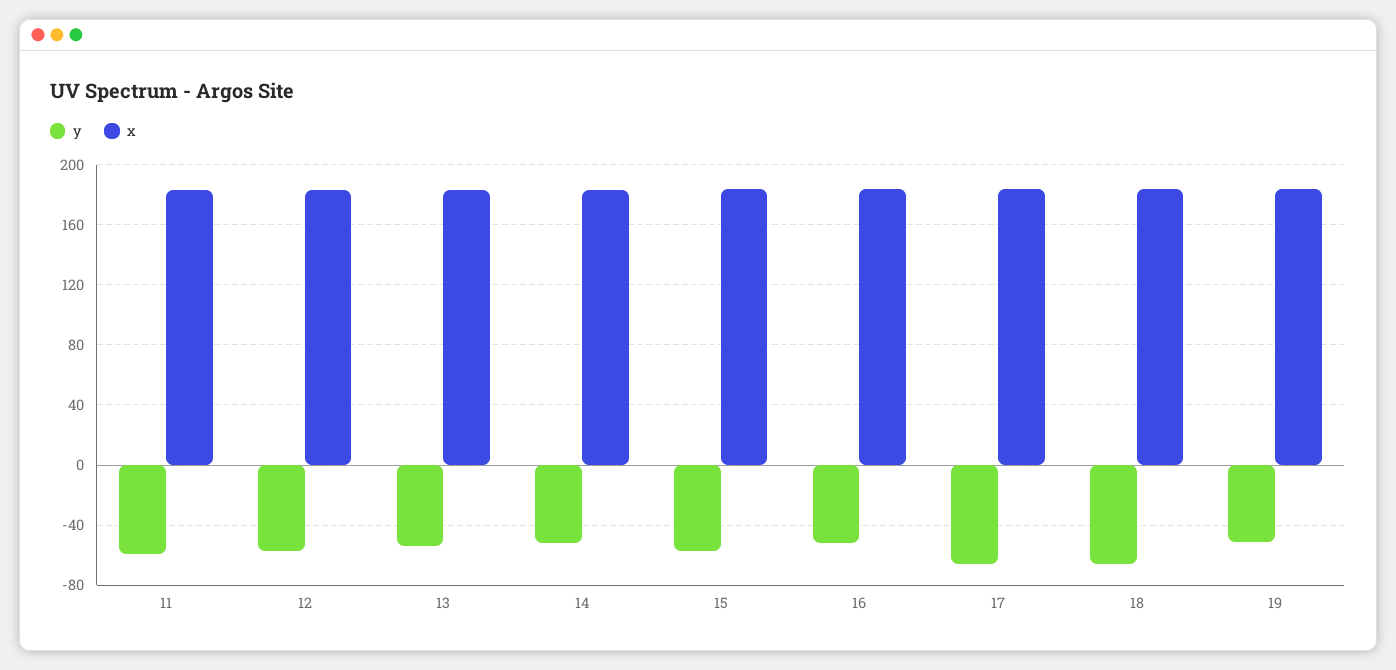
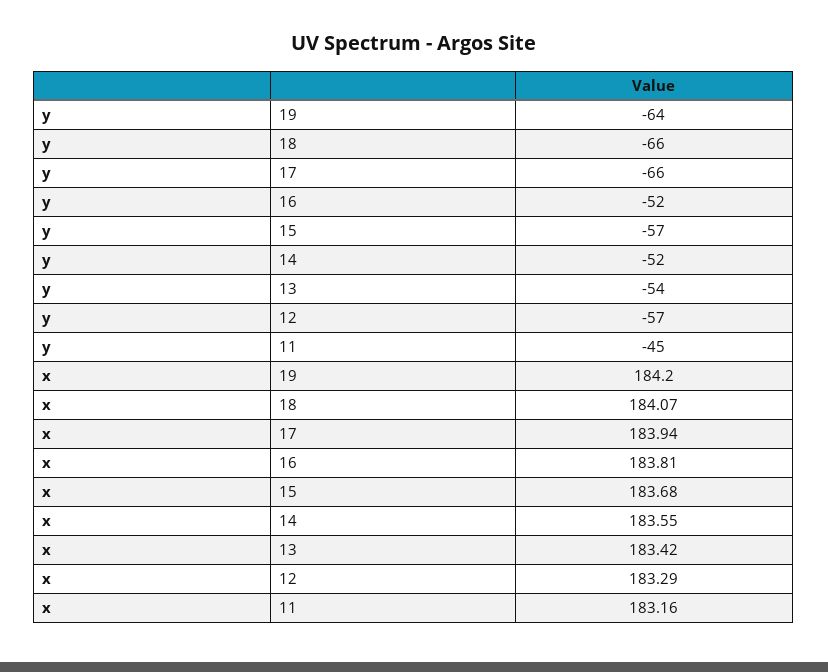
  {
    "y": {
-     "11": -60,
+     "11": -45,
      "12": -57,
      "13": -54,
      "14": -52,
      "15": -57,
      "16": -52,
      "17": -66,
      "18": -66,
-     "19": -50
+     "19": -64
    },
    "x": {
      "11": 183.16,
      "12": 183.29,
      "13": 183.42,
      "14": 183.55,
      "15": 183.68,
      "16": 183.81,
      "17": 183.94,
      "18": 184.07,
      "19": 184.2
    }
  }

